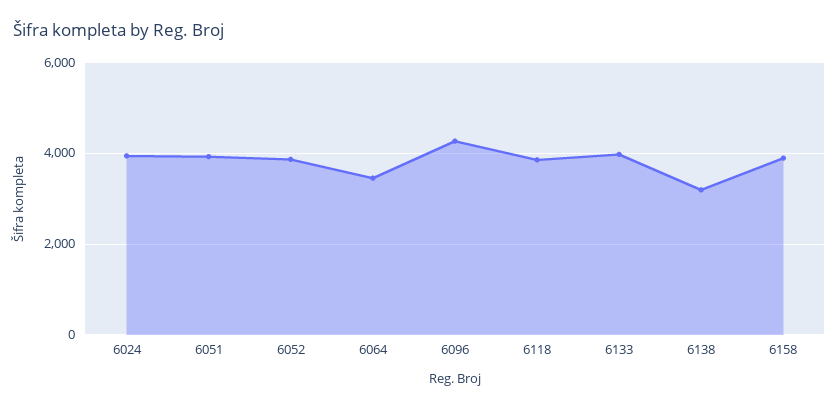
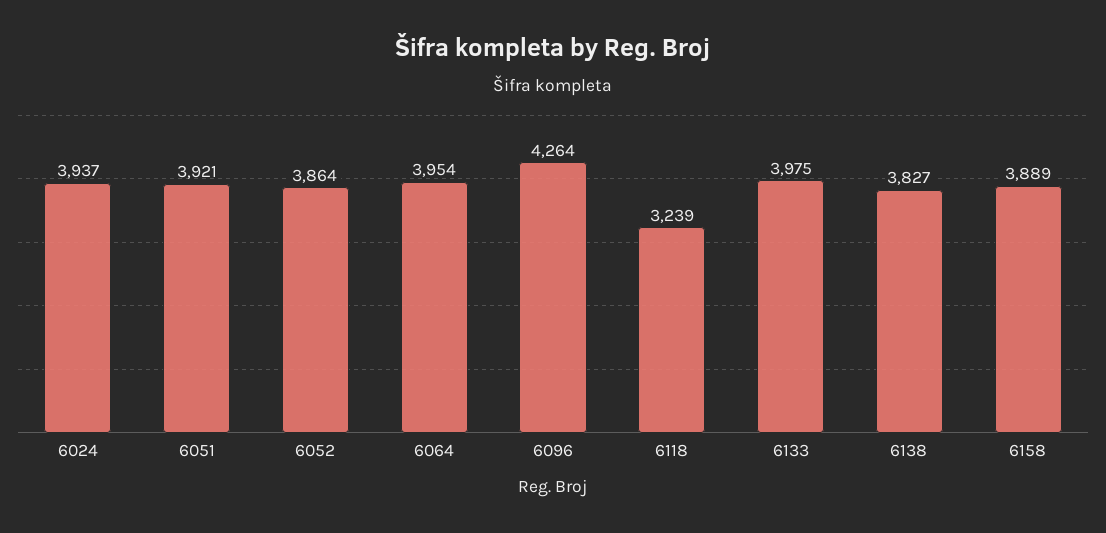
  {
    "6024": 3937,
    "6051": 3921,
    "6052": 3864,
-   "6064": 3400,
+   "6064": 3954,
    "6096": 4264,
-   "6118": 3800,
+   "6118": 3239,
    "6133": 3975,
-   "6138": 3200,
+   "6138": 3827,
    "6158": 3889
  }

